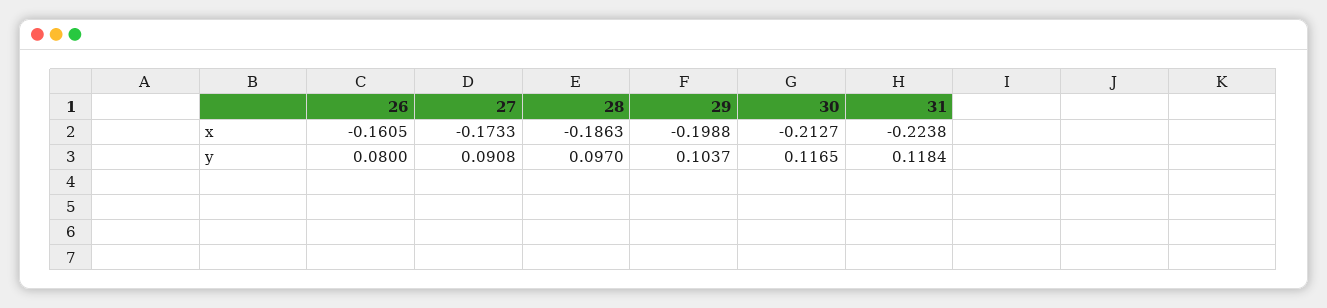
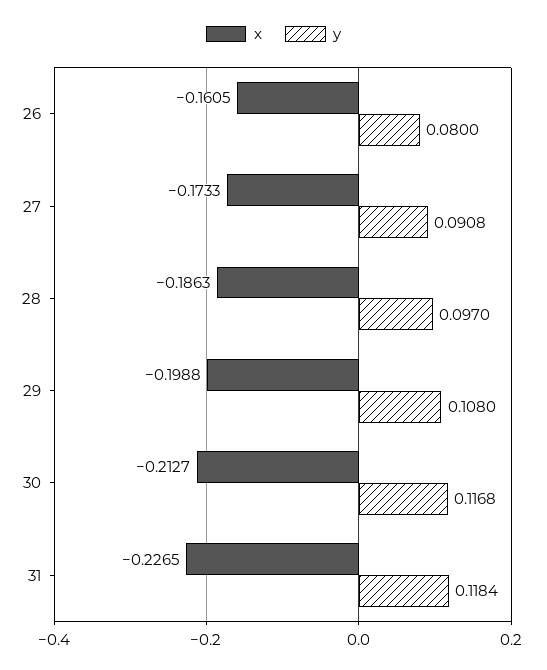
  {
    "x": {
      "26": -0.1605,
      "27": -0.1733,
      "28": -0.1863,
      "29": -0.1988,
      "30": -0.2127,
-     "31": -0.2238
+     "31": -0.2265
    },
    "y": {
      "26": 0.08,
      "27": 0.0908,
      "28": 0.097,
-     "29": 0.1037,
+     "29": 0.108,
-     "30": 0.1165,
+     "30": 0.1168,
      "31": 0.1184
    }
  }

